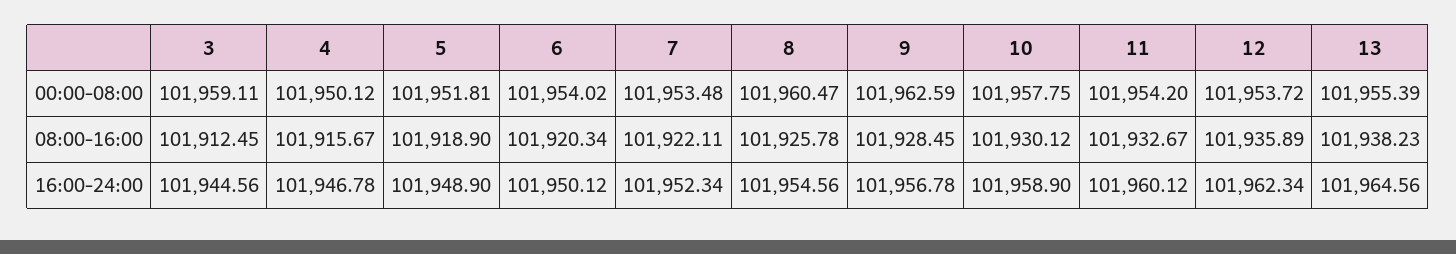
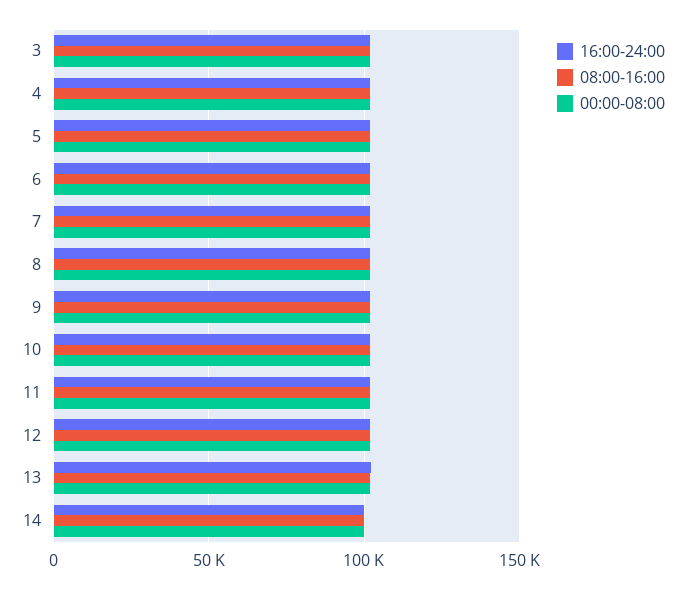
  {
    "00:00-08:00": {
      "3": 101959.11,
      "4": 101950.12,
      "5": 101951.81,
      "6": 101954.02,
      "7": 101953.48,
      "8": 101960.47,
      "9": 101962.59,
      "10": 101957.75,
      "11": 101954.2,
      "12": 101953.72,
-     "13": 101955.39
+     "13": 101955.39,
+     "14": 100000
    },
    "08:00-16:00": {
      "3": 101912.45,
      "4": 101915.67,
      "5": 101918.9,
      "6": 101920.34,
      "7": 101922.11,
      "8": 101925.78,
      "9": 101928.45,
      "10": 101930.12,
      "11": 101932.67,
      "12": 101935.89,
-     "13": 101938.23
+     "13": 101938.23,
+     "14": 100000
    },
    "16:00-24:00": {
      "3": 101944.56,
      "4": 101946.78,
      "5": 101948.9,
      "6": 101950.12,
      "7": 101952.34,
      "8": 101954.56,
      "9": 101956.78,
      "10": 101958.9,
      "11": 101960.12,
      "12": 101962.34,
-     "13": 101964.56
+     "13": 101964.56,
+     "14": 100000
    }
  }

